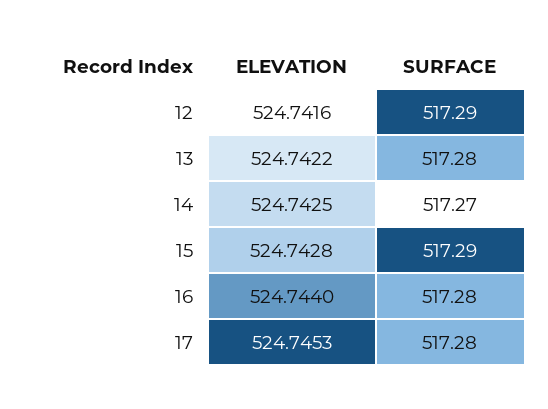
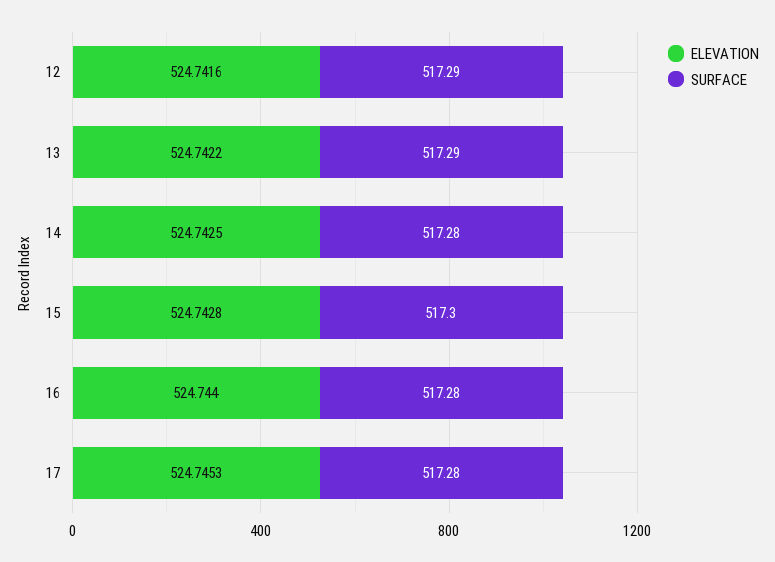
  {
    "ELEVATION": {
      "12": 524.7416,
      "13": 524.7422,
      "14": 524.7425,
      "15": 524.7428,
      "16": 524.744,
      "17": 524.7453
    },
    "SURFACE": {
      "12": 517.29,
-     "13": 517.28,
+     "13": 517.29,
-     "14": 517.27,
+     "14": 517.28,
-     "15": 517.29,
+     "15": 517.3,
      "16": 517.28,
      "17": 517.28
    }
  }

